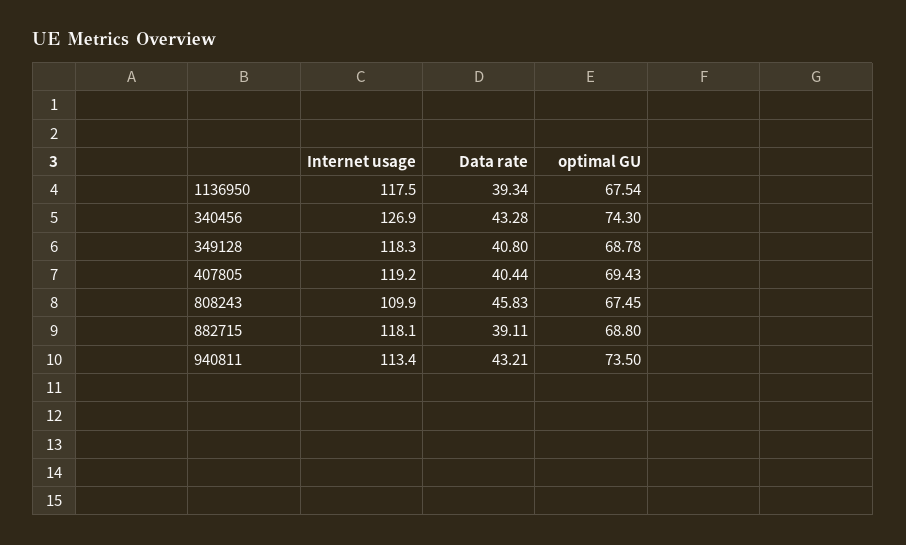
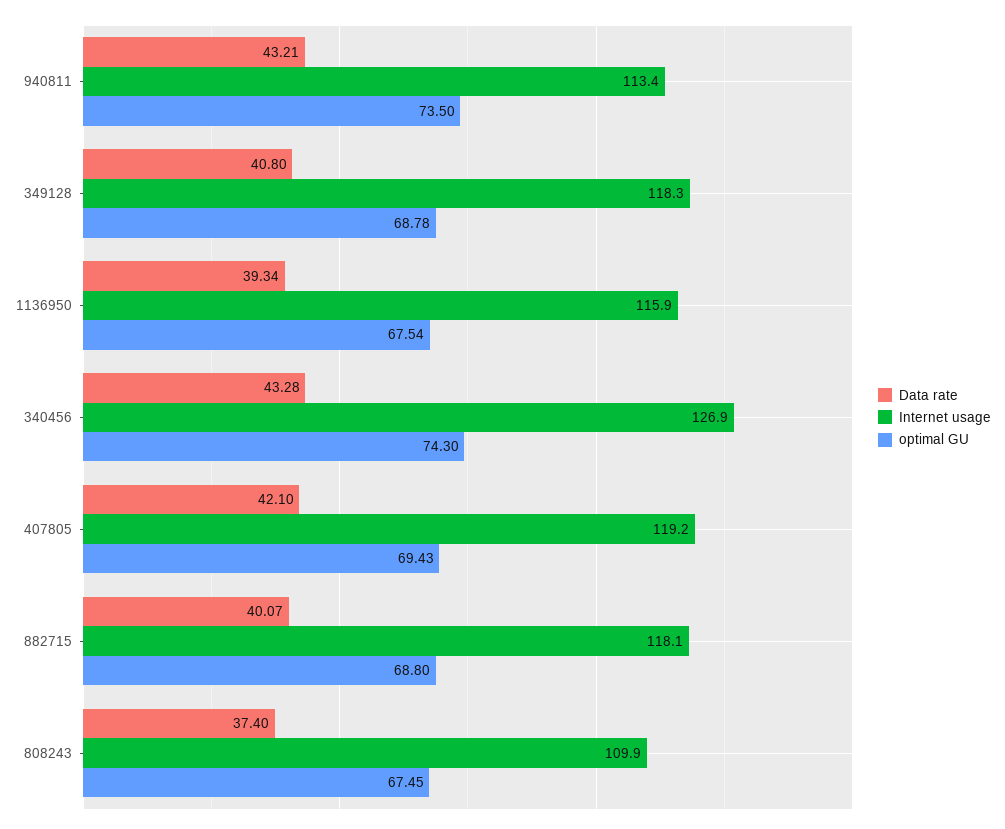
  {
    "Internet usage": {
-     "1136950": 117.5,
+     "1136950": 115.9,
      "340456": 126.9,
      "349128": 118.3,
      "407805": 119.2,
      "808243": 109.9,
      "882715": 118.1,
      "940811": 113.4
    },
    "Data rate": {
      "1136950": 39.34,
      "340456": 43.28,
      "349128": 40.8,
-     "407805": 40.44,
+     "407805": 42.1,
-     "808243": 45.83,
+     "808243": 37.4,
-     "882715": 39.11,
+     "882715": 40.07,
      "940811": 43.21
    },
    "optimal GU": {
      "1136950": 67.54,
      "340456": 74.3,
      "349128": 68.78,
      "407805": 69.43,
      "808243": 67.45,
      "882715": 68.8,
      "940811": 73.5
    }
  }

